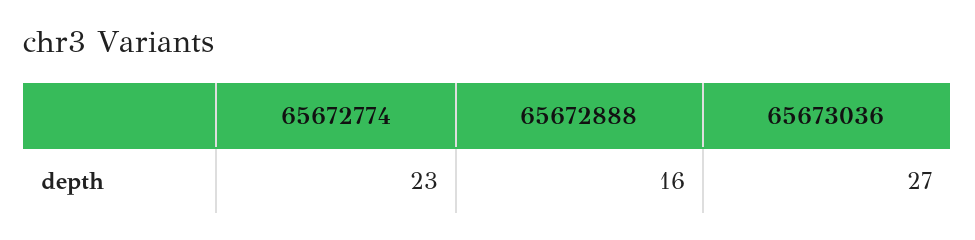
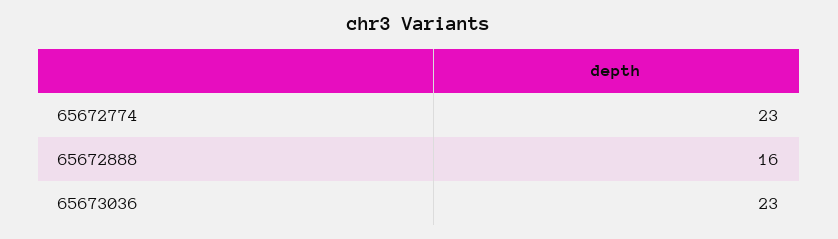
  {
    "65672774": 23,
    "65672888": 16,
-   "65673036": 27
+   "65673036": 23
  }

